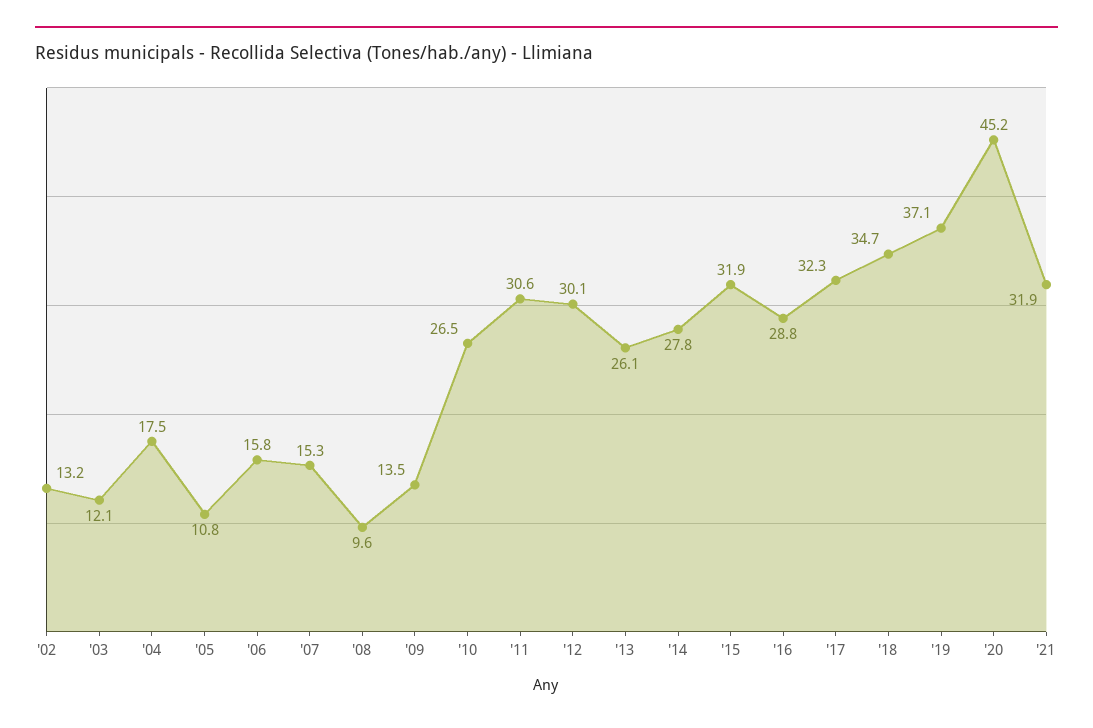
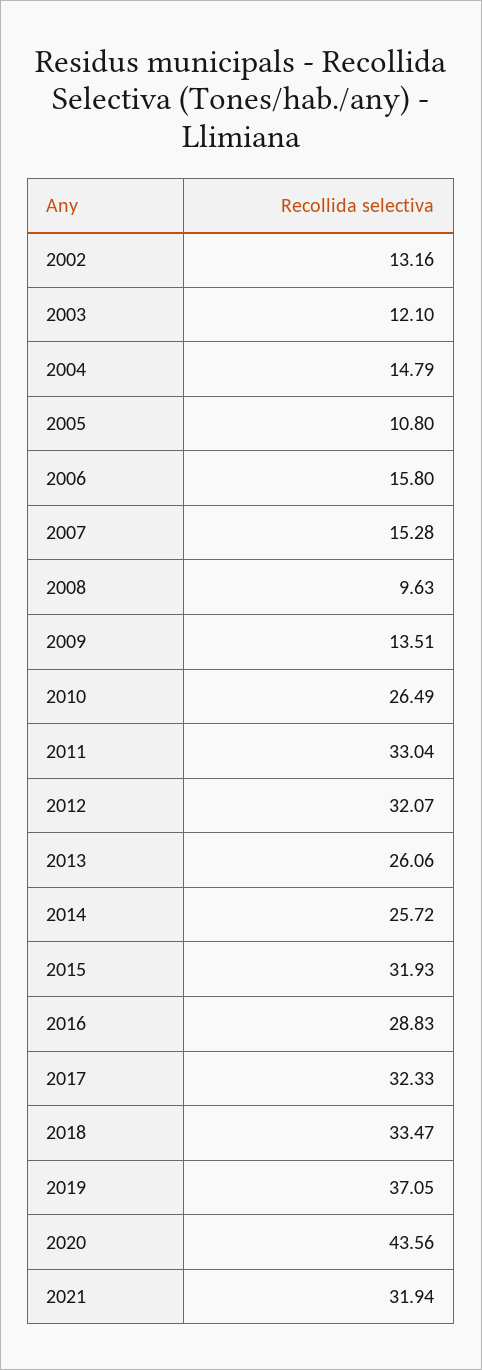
  {
    "'02": 13.16,
    "'03": 12.1,
-   "'04": 17.5,
+   "'04": 14.79,
    "'05": 10.8,
    "'06": 15.8,
    "'07": 15.28,
    "'08": 9.63,
    "'09": 13.51,
    "'10": 26.49,
-   "'11": 30.6,
+   "'11": 33.04,
-   "'12": 30.1,
+   "'12": 32.07,
    "'13": 26.06,
-   "'14": 27.8,
+   "'14": 25.72,
    "'15": 31.93,
    "'16": 28.83,
    "'17": 32.33,
-   "'18": 34.7,
+   "'18": 33.47,
    "'19": 37.05,
-   "'20": 45.2,
+   "'20": 43.56,
    "'21": 31.94
  }

